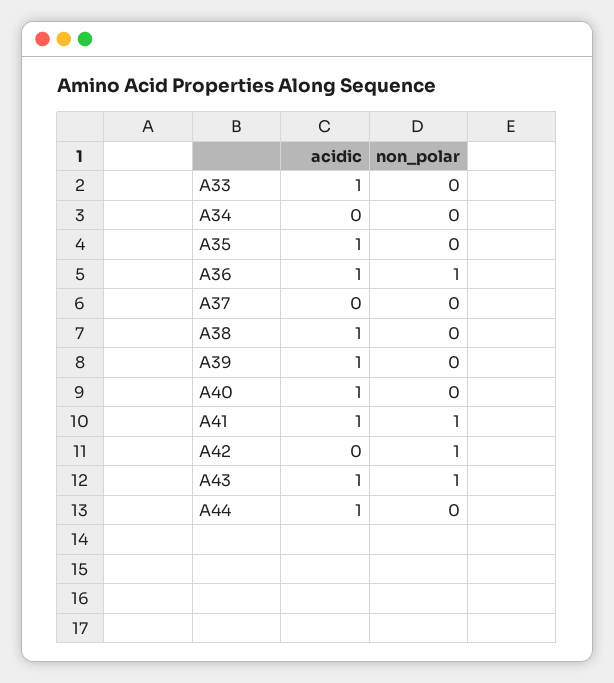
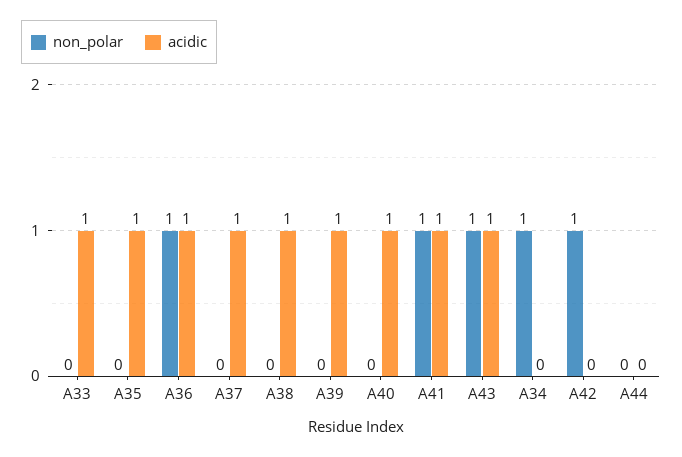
  {
    "acidic": {
      "A33": 1,
      "A34": 0,
      "A35": 1,
      "A36": 1,
-     "A37": 0,
+     "A37": 1,
      "A38": 1,
      "A39": 1,
      "A40": 1,
      "A41": 1,
      "A42": 0,
      "A43": 1,
-     "A44": 1
+     "A44": 0
    },
    "non_polar": {
      "A33": 0,
-     "A34": 0,
+     "A34": 1,
      "A35": 0,
      "A36": 1,
      "A37": 0,
      "A38": 0,
      "A39": 0,
      "A40": 0,
      "A41": 1,
      "A42": 1,
      "A43": 1,
      "A44": 0
    }
  }

